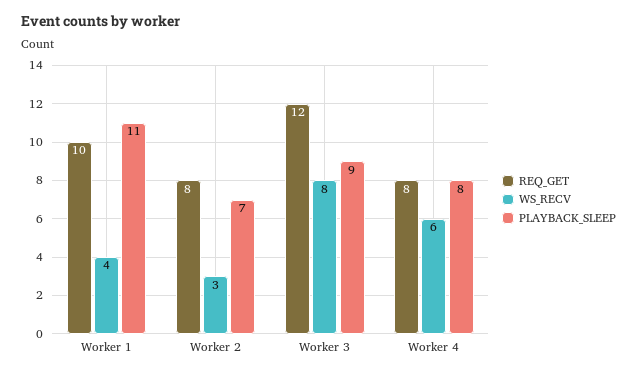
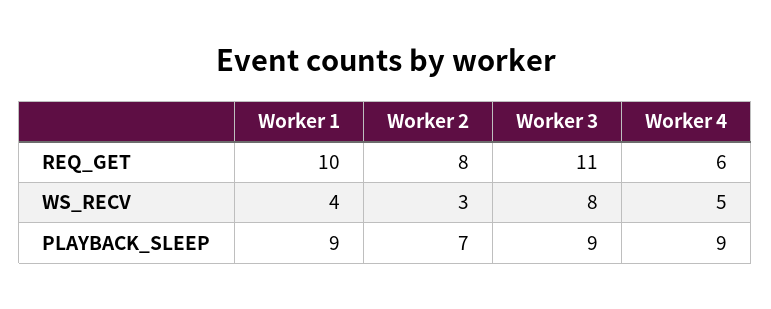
  {
    "REQ_GET": {
      "Worker 1": 10,
      "Worker 2": 8,
-     "Worker 3": 12,
+     "Worker 3": 11,
-     "Worker 4": 8
+     "Worker 4": 6
    },
    "WS_RECV": {
      "Worker 1": 4,
      "Worker 2": 3,
      "Worker 3": 8,
-     "Worker 4": 6
+     "Worker 4": 5
    },
    "PLAYBACK_SLEEP": {
-     "Worker 1": 11,
+     "Worker 1": 9,
      "Worker 2": 7,
      "Worker 3": 9,
-     "Worker 4": 8
+     "Worker 4": 9
    }
  }

